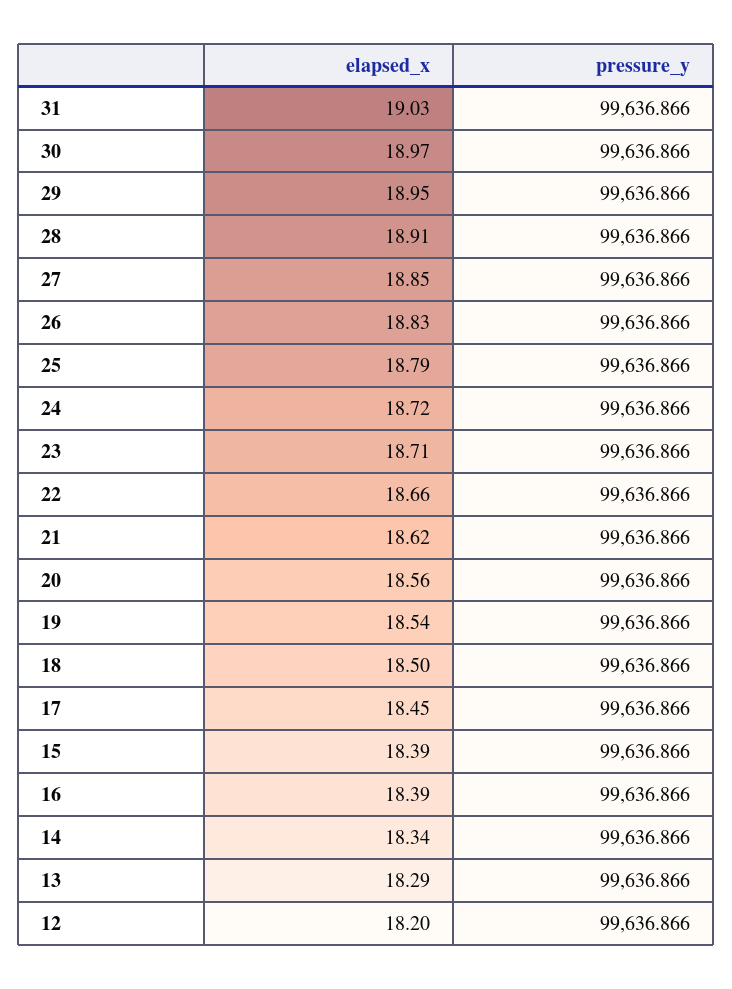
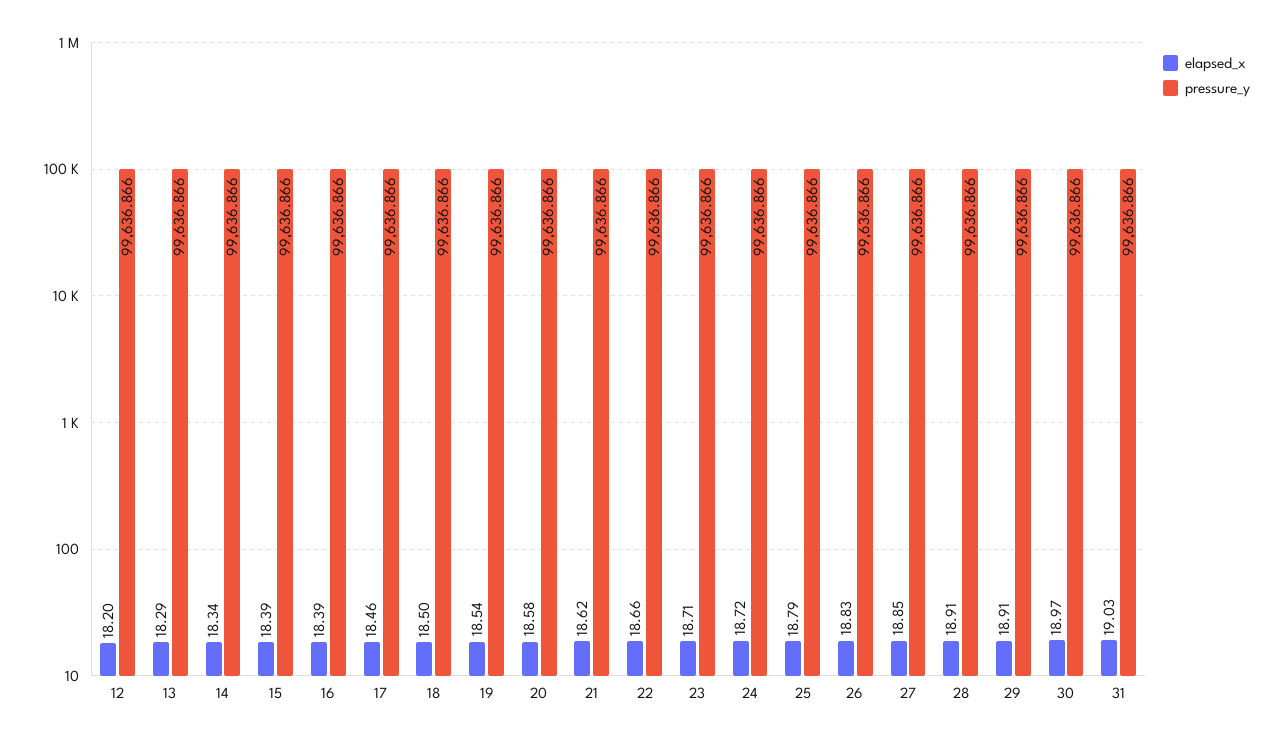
  {
    "elapsed_x": {
      "31": 19.03,
      "30": 18.97,
-     "29": 18.95,
+     "29": 18.91,
      "28": 18.91,
      "27": 18.85,
      "26": 18.83,
      "25": 18.79,
      "24": 18.72,
      "23": 18.71,
      "22": 18.66,
      "21": 18.62,
-     "20": 18.56,
+     "20": 18.58,
      "19": 18.54,
      "18": 18.5,
-     "17": 18.45,
+     "17": 18.46,
      "15": 18.39,
      "16": 18.39,
      "14": 18.34,
      "13": 18.29,
      "12": 18.2
    },
    "pressure_y": {
      "31": 99636.866,
      "30": 99636.866,
      "29": 99636.866,
      "28": 99636.866,
      "27": 99636.866,
      "26": 99636.866,
      "25": 99636.866,
      "24": 99636.866,
      "23": 99636.866,
      "22": 99636.866,
      "21": 99636.866,
      "20": 99636.866,
      "19": 99636.866,
      "18": 99636.866,
      "17": 99636.866,
      "15": 99636.866,
      "16": 99636.866,
      "14": 99636.866,
      "13": 99636.866,
      "12": 99636.866
    }
  }

